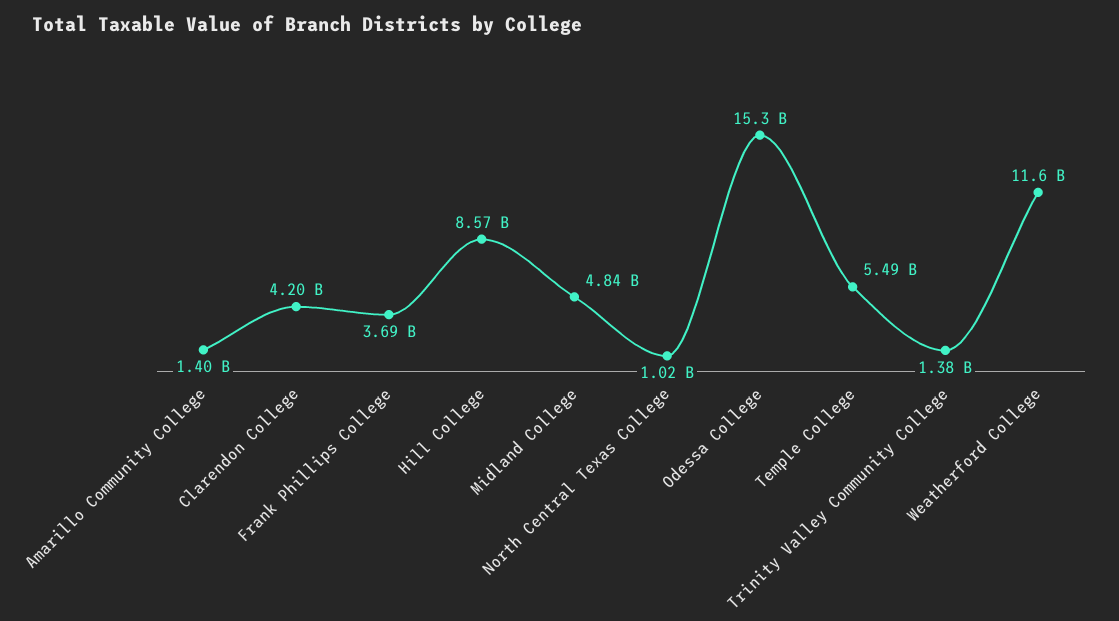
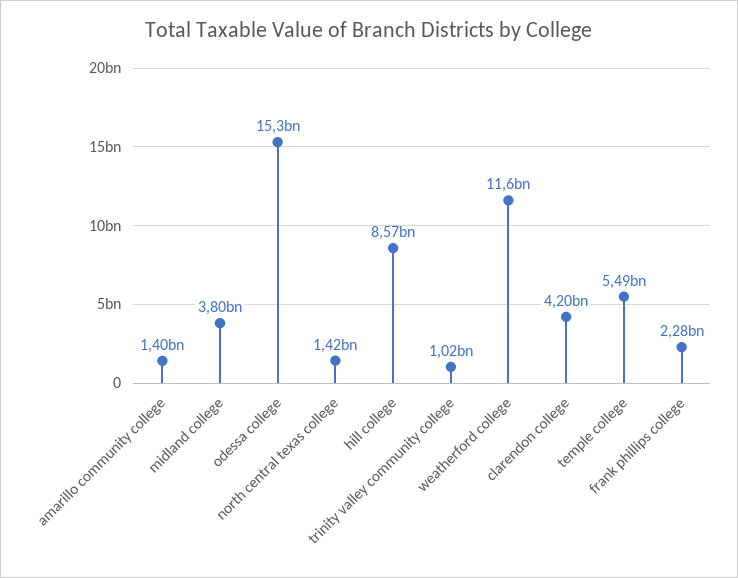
  {
    "Amarillo Community College": 1400000000,
    "Clarendon College": 4200000000,
-   "Frank Phillips College": 3690000000,
+   "Frank Phillips College": 2280000000,
    "Hill College": 8570000000,
-   "Midland College": 4840000000,
+   "Midland College": 3800000000,
-   "North Central Texas College": 1020000000,
+   "North Central Texas College": 1420000000,
    "Odessa College": 15300000000,
    "Temple College": 5490000000,
-   "Trinity Valley Community College": 1380000000,
+   "Trinity Valley Community College": 1020000000,
    "Weatherford College": 11600000000
  }

